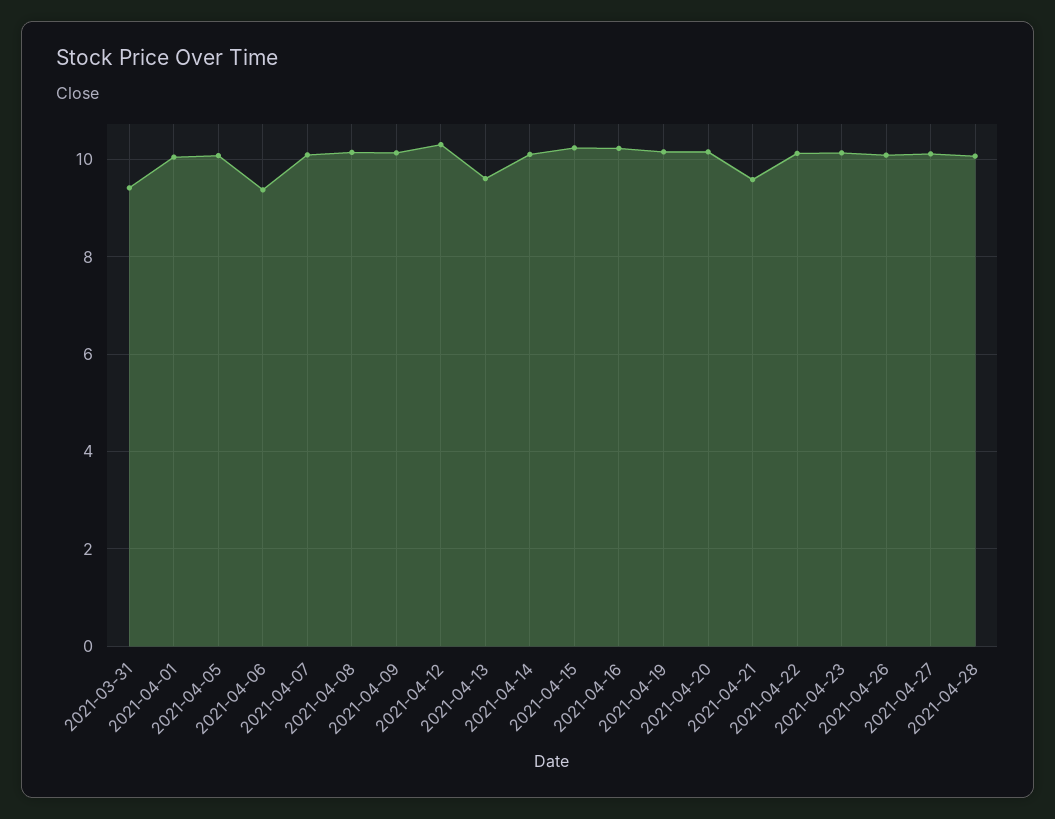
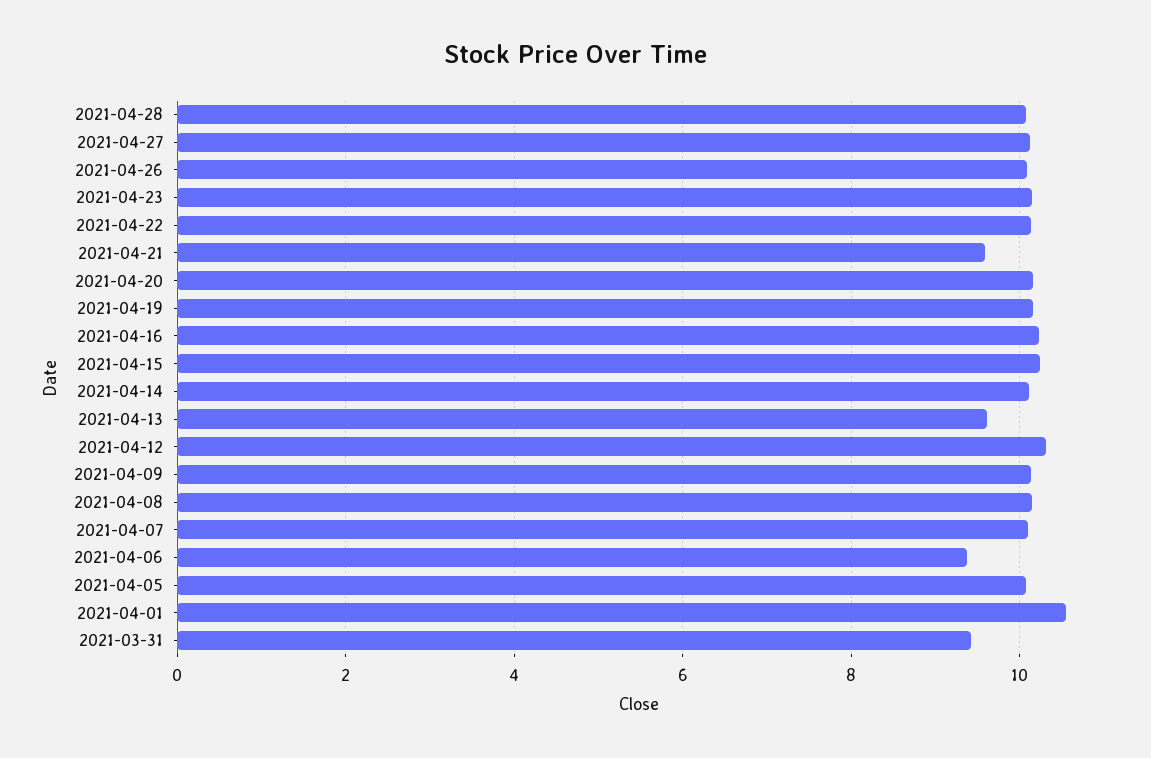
  {
    "2021-03-31": 9.4,
-   "2021-04-01": 10,
+   "2021-04-01": 10.6,
    "2021-04-05": 10,
    "2021-04-06": 9.4,
    "2021-04-07": 10.2,
    "2021-04-08": 10.2,
    "2021-04-09": 10.2,
    "2021-04-12": 10.4,
    "2021-04-13": 9.6,
    "2021-04-14": 10.2,
    "2021-04-15": 10.2,
    "2021-04-16": 10.2,
    "2021-04-19": 10.2,
    "2021-04-20": 10.2,
    "2021-04-21": 9.6,
    "2021-04-22": 10.2,
    "2021-04-23": 10.2,
    "2021-04-26": 10,
    "2021-04-27": 10.2,
    "2021-04-28": 10
  }

